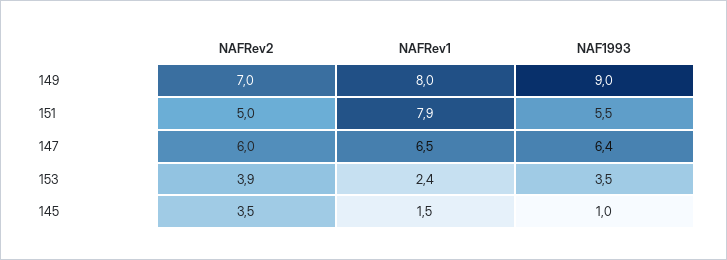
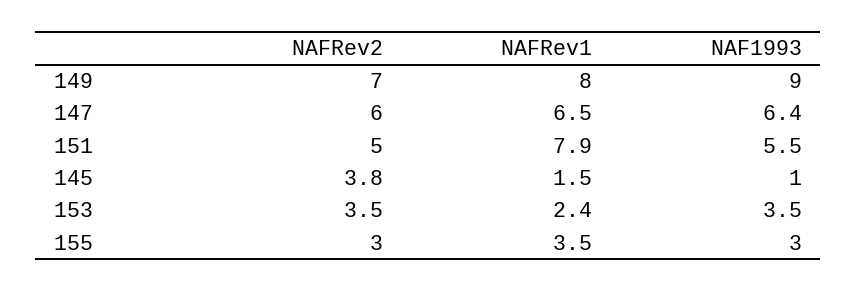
  {
    "NAFRev2": {
      "149": 7,
      "151": 5,
      "147": 6,
-     "153": 3.9,
+     "153": 3.5,
-     "145": 3.5
+     "145": 3.8,
+     "155": 3
    },
    "NAFRev1": {
      "149": 8,
      "151": 7.9,
      "147": 6.5,
      "153": 2.4,
-     "145": 1.5
+     "145": 1.5,
+     "155": 3.5
    },
    "NAF1993": {
      "149": 9,
      "151": 5.5,
      "147": 6.4,
      "153": 3.5,
-     "145": 1
+     "145": 1,
+     "155": 3
    }
  }

